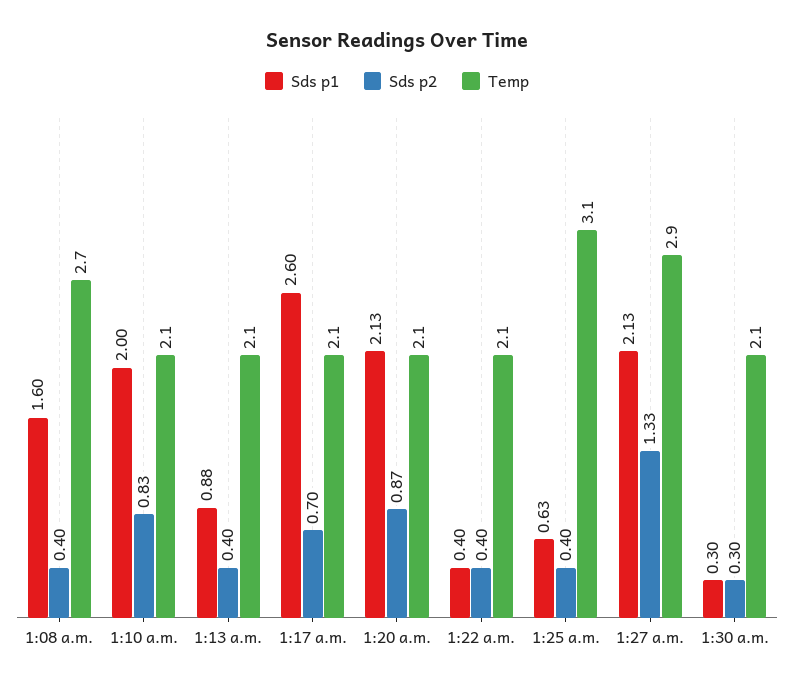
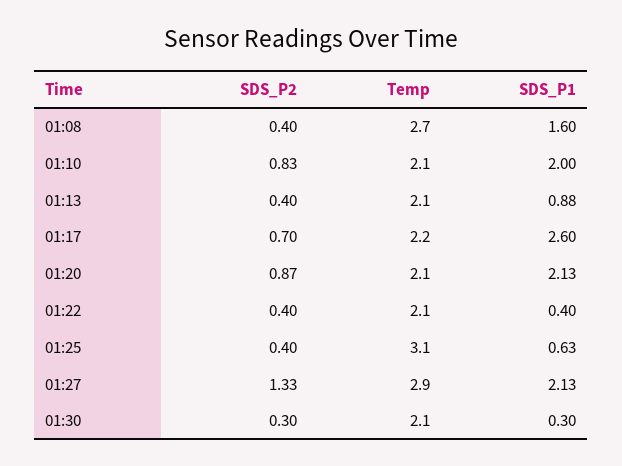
  {
    "Sds p1": {
      "1:08 a.m.": 1.6,
      "1:10 a.m.": 2,
      "1:13 a.m.": 0.88,
      "1:17 a.m.": 2.6,
      "1:20 a.m.": 2.13,
      "1:22 a.m.": 0.4,
      "1:25 a.m.": 0.63,
      "1:27 a.m.": 2.13,
      "1:30 a.m.": 0.3
    },
    "Sds p2": {
      "1:08 a.m.": 0.4,
      "1:10 a.m.": 0.83,
      "1:13 a.m.": 0.4,
      "1:17 a.m.": 0.7,
      "1:20 a.m.": 0.87,
      "1:22 a.m.": 0.4,
      "1:25 a.m.": 0.4,
      "1:27 a.m.": 1.33,
      "1:30 a.m.": 0.3
    },
    "Temp": {
      "1:08 a.m.": 2.7,
      "1:10 a.m.": 2.1,
      "1:13 a.m.": 2.1,
-     "1:17 a.m.": 2.1,
+     "1:17 a.m.": 2.2,
      "1:20 a.m.": 2.1,
      "1:22 a.m.": 2.1,
      "1:25 a.m.": 3.1,
      "1:27 a.m.": 2.9,
      "1:30 a.m.": 2.1
    }
  }

